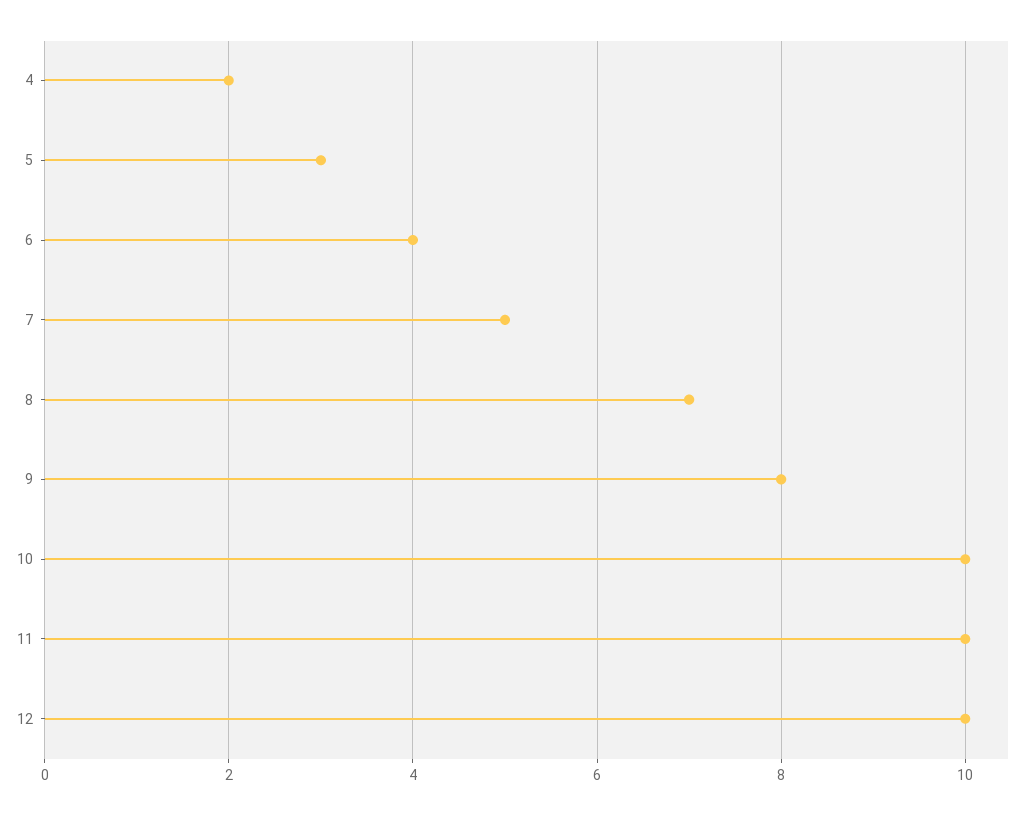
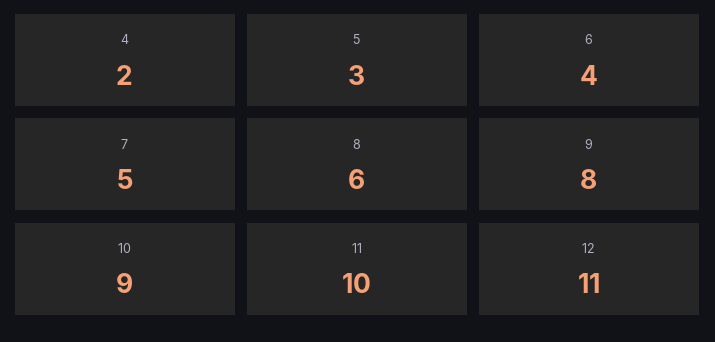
  {
    "4": 2,
    "5": 3,
    "6": 4,
    "7": 5,
-   "8": 7,
+   "8": 6,
    "9": 8,
-   "10": 10,
+   "10": 9,
    "11": 10,
-   "12": 10
+   "12": 11
  }

